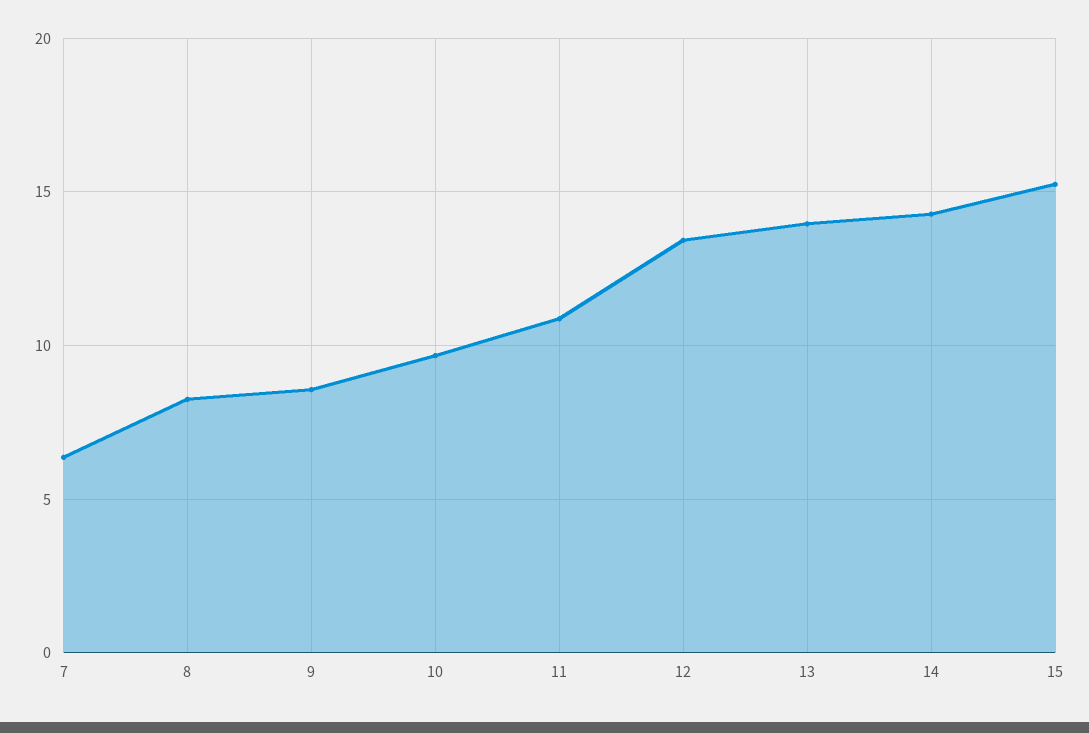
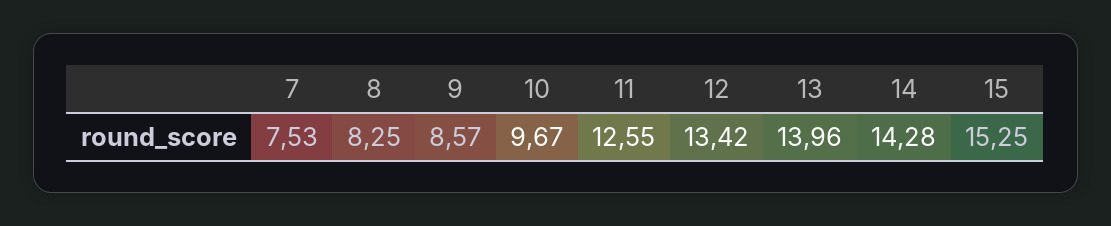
  {
-   "7": 6.5,
+   "7": 7.53,
    "8": 8.25,
    "9": 8.57,
    "10": 9.67,
-   "11": 11,
+   "11": 12.55,
    "12": 13.42,
    "13": 13.96,
    "14": 14.28,
    "15": 15.25
  }

